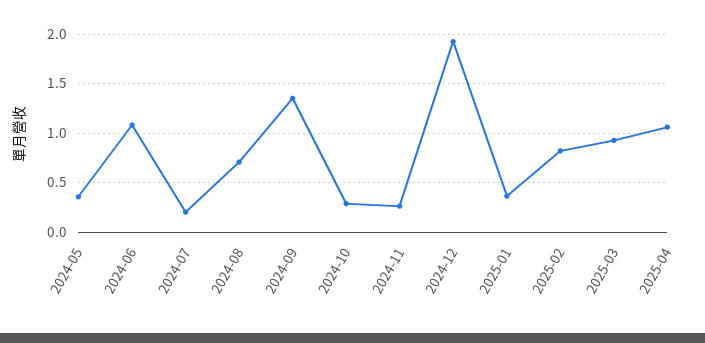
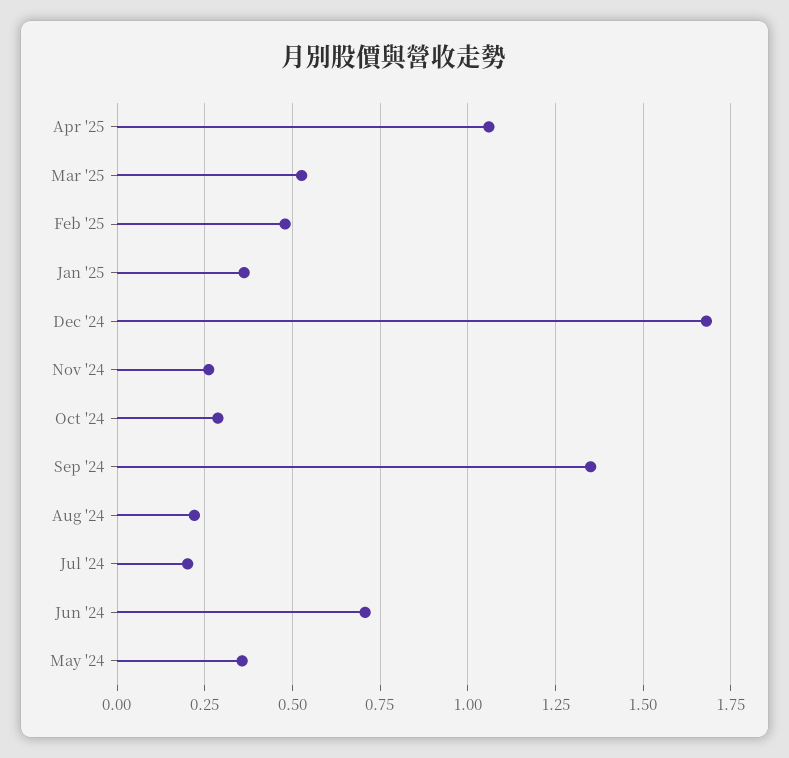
  {
    "2024-05": 0.35,
-   "2024-06": 1.1,
+   "2024-06": 0.7,
    "2024-07": 0.2,
-   "2024-08": 0.7,
+   "2024-08": 0.225,
    "2024-09": 1.35,
    "2024-10": 0.275,
    "2024-11": 0.25,
-   "2024-12": 1.9,
+   "2024-12": 1.675,
    "2025-01": 0.35,
-   "2025-02": 0.8,
+   "2025-02": 0.475,
-   "2025-03": 0.9,
+   "2025-03": 0.525,
    "2025-04": 1.05
  }

